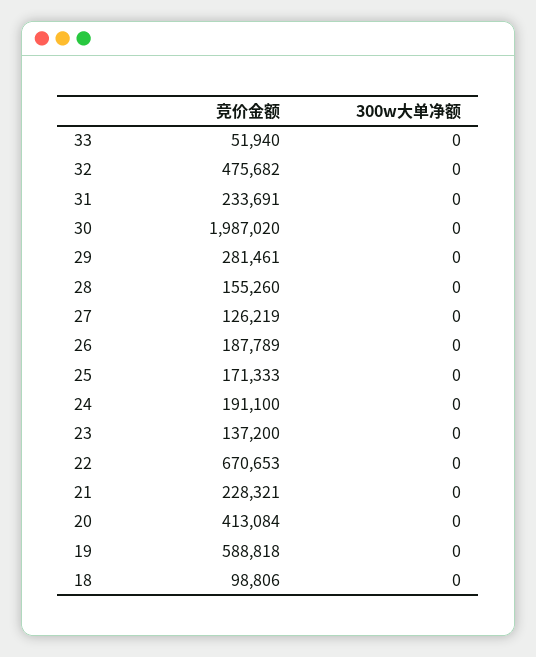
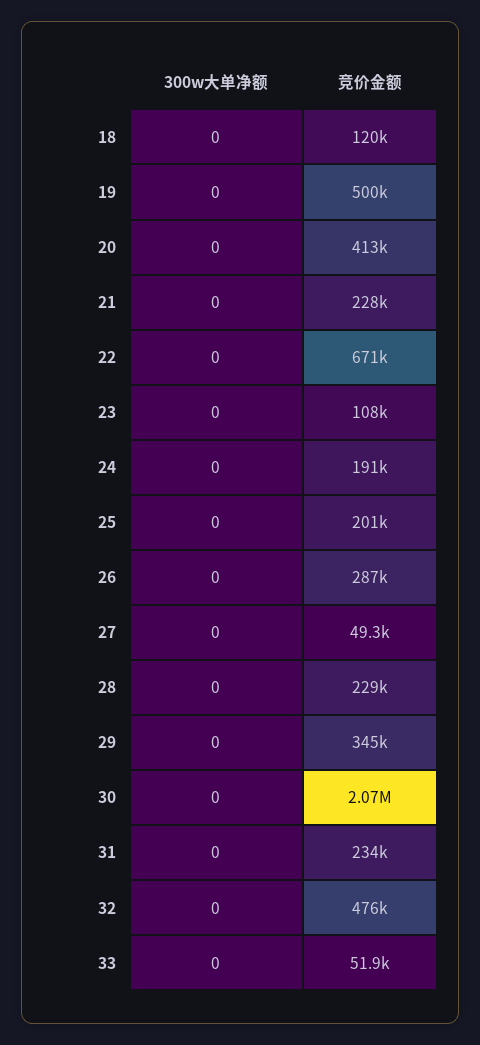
  {
    "竞价金额": {
      "33": 51940,
      "32": 475682,
      "31": 233691,
-     "30": 1987020,
+     "30": 2070000,
-     "29": 281461,
+     "29": 345000,
-     "28": 155260,
+     "28": 229000,
-     "27": 126219,
+     "27": 49300,
-     "26": 187789,
+     "26": 287000,
-     "25": 171333,
+     "25": 201000,
      "24": 191100,
-     "23": 137200,
+     "23": 108000,
      "22": 670653,
      "21": 228321,
      "20": 413084,
-     "19": 588818,
+     "19": 500000,
-     "18": 98806
+     "18": 120000
    },
    "300w大单净额": {
      "33": 0,
      "32": 0,
      "31": 0,
      "30": 0,
      "29": 0,
      "28": 0,
      "27": 0,
      "26": 0,
      "25": 0,
      "24": 0,
      "23": 0,
      "22": 0,
      "21": 0,
      "20": 0,
      "19": 0,
      "18": 0
    }
  }

